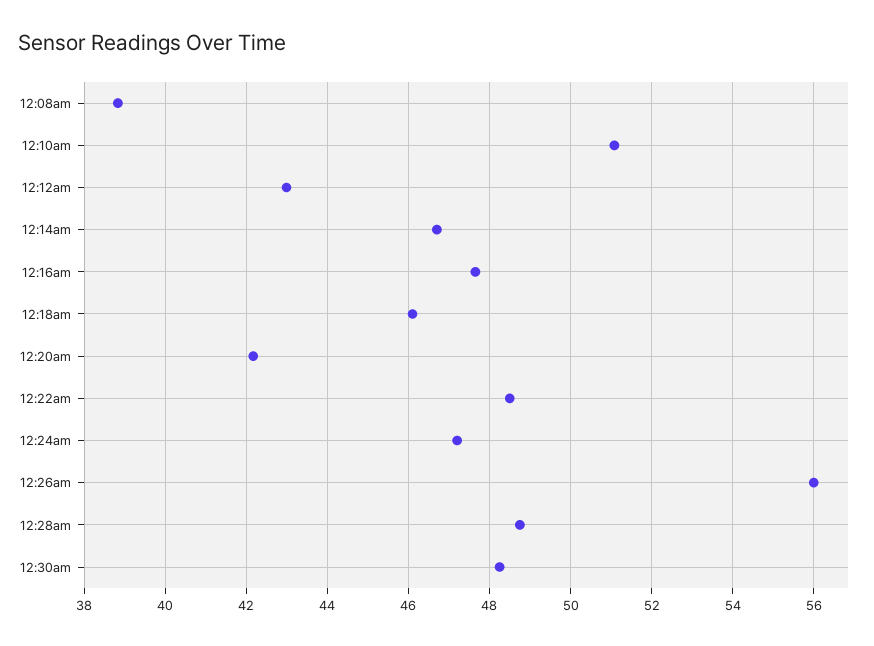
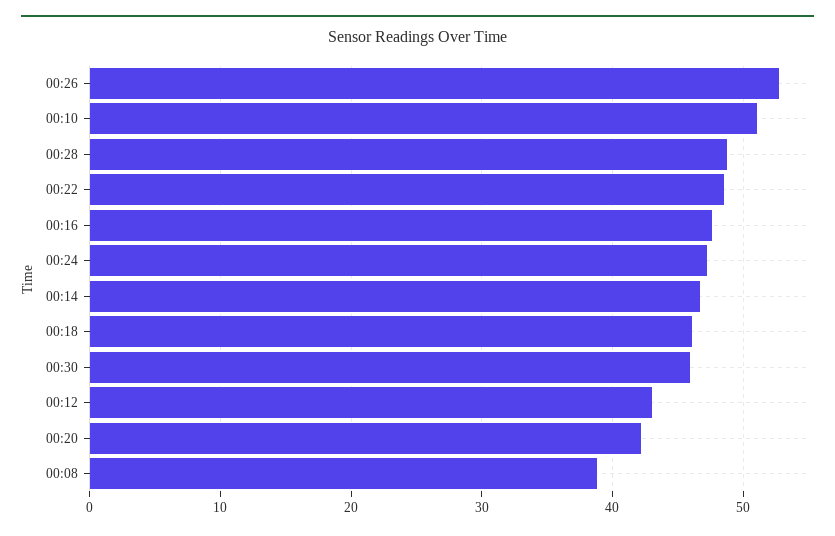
  {
    "12:08am": 38.8,
    "12:10am": 51,
    "12:12am": 43,
    "12:14am": 46.8,
    "12:16am": 47.6,
    "12:18am": 46.2,
    "12:20am": 42.2,
    "12:22am": 48.6,
    "12:24am": 47.2,
-   "12:26am": 56,
+   "12:26am": 53,
    "12:28am": 48.8,
-   "12:30am": 48.2
+   "12:30am": 46
  }

